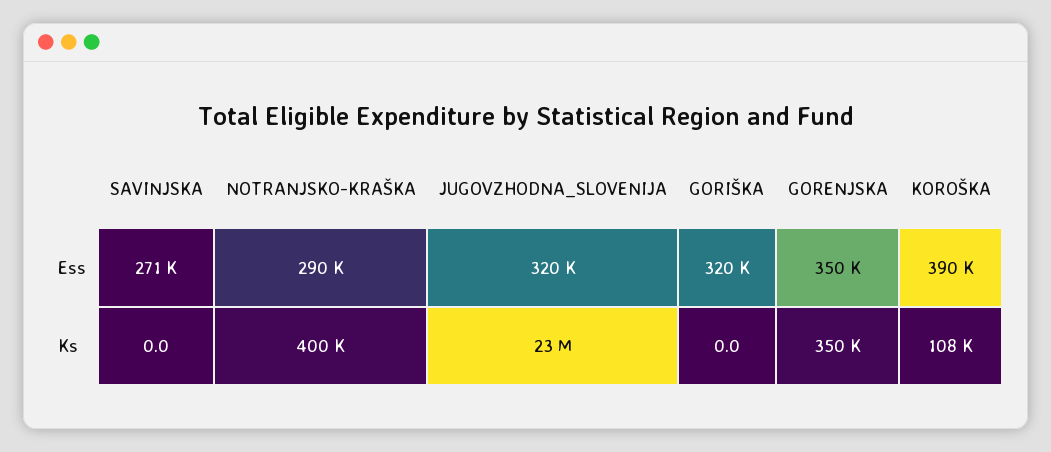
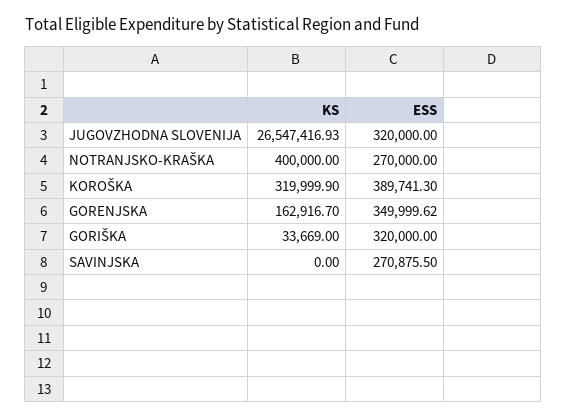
  {
    "SAVINJSKA": {
      "Ess": 270875.5,
      "Ks": 0
    },
    "NOTRANJSKO-KRAŠKA": {
-     "Ess": 290000,
+     "Ess": 270000,
      "Ks": 400000
    },
    "JUGOVZHODNA_SLOVENIJA": {
      "Ess": 320000,
-     "Ks": 23000000
+     "Ks": 26547416.93
    },
    "GORIŠKA": {
      "Ess": 320000,
-     "Ks": 0
+     "Ks": 33669
    },
    "GORENJSKA": {
      "Ess": 349999.62,
-     "Ks": 350000
+     "Ks": 162916.7
    },
    "KOROŠKA": {
      "Ess": 389741.3,
-     "Ks": 108000
+     "Ks": 319999.9
    }
  }

